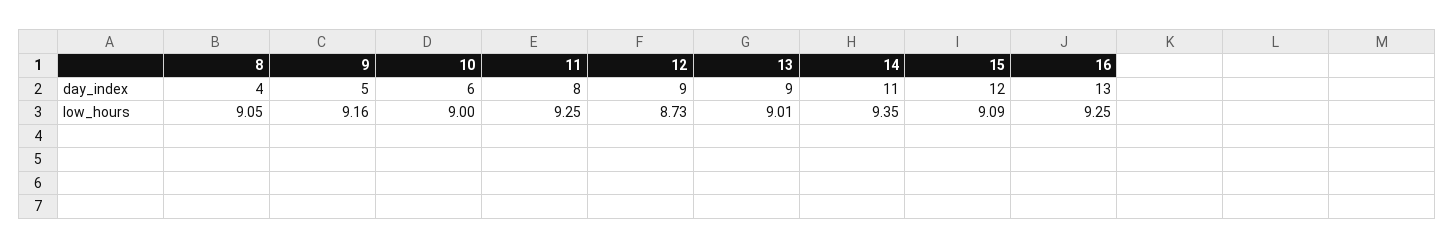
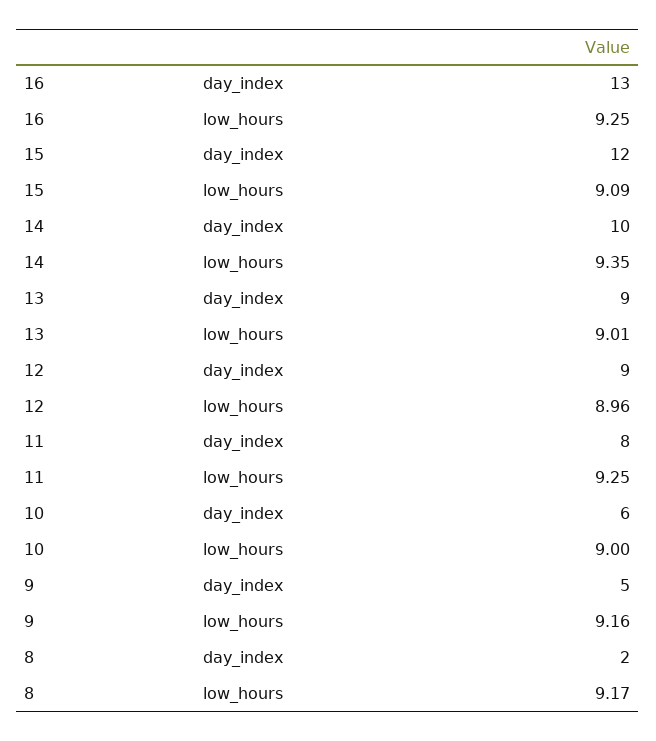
  {
    "8": {
-     "day_index": 4,
+     "day_index": 2,
-     "low_hours": 9.05
+     "low_hours": 9.17
    },
    "9": {
      "day_index": 5,
      "low_hours": 9.16
    },
    "10": {
      "day_index": 6,
      "low_hours": 9
    },
    "11": {
      "day_index": 8,
      "low_hours": 9.25
    },
    "12": {
      "day_index": 9,
-     "low_hours": 8.73
+     "low_hours": 8.96
    },
    "13": {
      "day_index": 9,
      "low_hours": 9.01
    },
    "14": {
-     "day_index": 11,
+     "day_index": 10,
      "low_hours": 9.35
    },
    "15": {
      "day_index": 12,
      "low_hours": 9.09
    },
    "16": {
      "day_index": 13,
      "low_hours": 9.25
    }
  }

